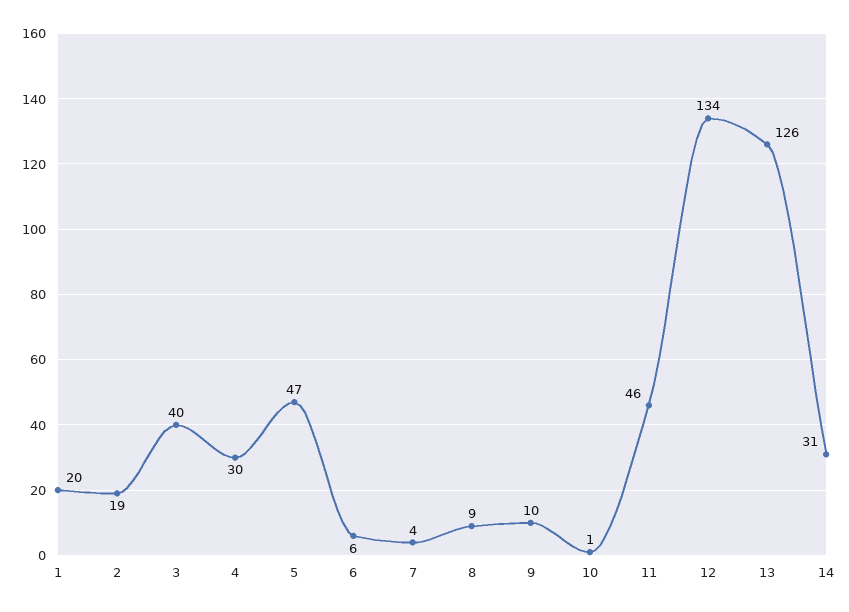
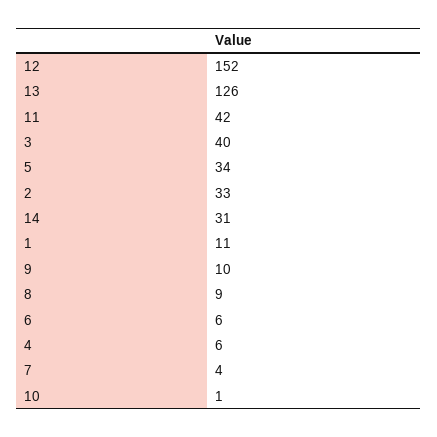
  {
-   "1": 20,
+   "1": 11,
-   "2": 19,
+   "2": 33,
    "3": 40,
-   "4": 30,
+   "4": 6,
-   "5": 47,
+   "5": 34,
    "6": 6,
    "7": 4,
    "8": 9,
    "9": 10,
    "10": 1,
-   "11": 46,
+   "11": 42,
-   "12": 134,
+   "12": 152,
    "13": 126,
    "14": 31
  }

